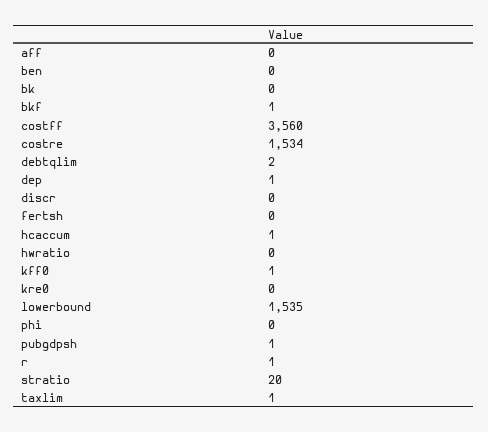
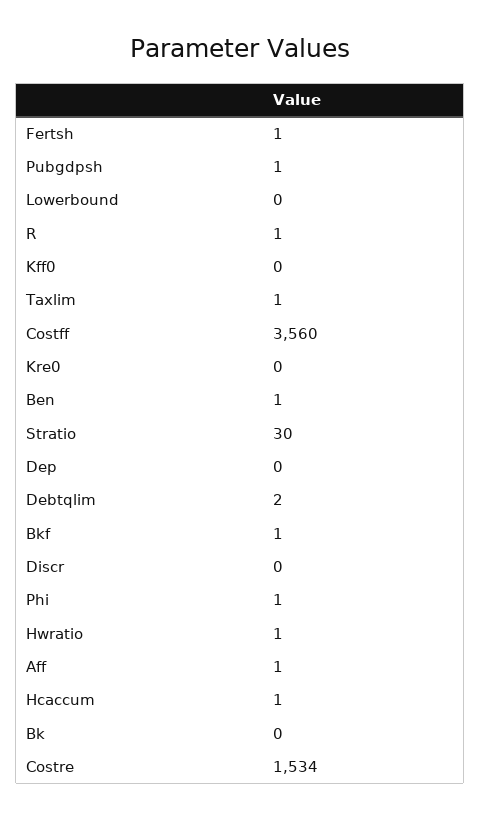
  {
-   "aff": 0,
+   "aff": 1,
-   "ben": 0,
+   "ben": 1,
    "bk": 0,
    "bkf": 1,
    "costff": 3560,
    "costre": 1534,
    "debtqlim": 2,
-   "dep": 1,
+   "dep": 0,
    "discr": 0,
-   "fertsh": 0,
+   "fertsh": 1,
    "hcaccum": 1,
-   "hwratio": 0,
+   "hwratio": 1,
-   "kff0": 1,
+   "kff0": 0,
    "kre0": 0,
-   "lowerbound": 1535,
+   "lowerbound": 0,
-   "phi": 0,
+   "phi": 1,
    "pubgdpsh": 1,
    "r": 1,
-   "stratio": 20,
+   "stratio": 30,
    "taxlim": 1
  }

